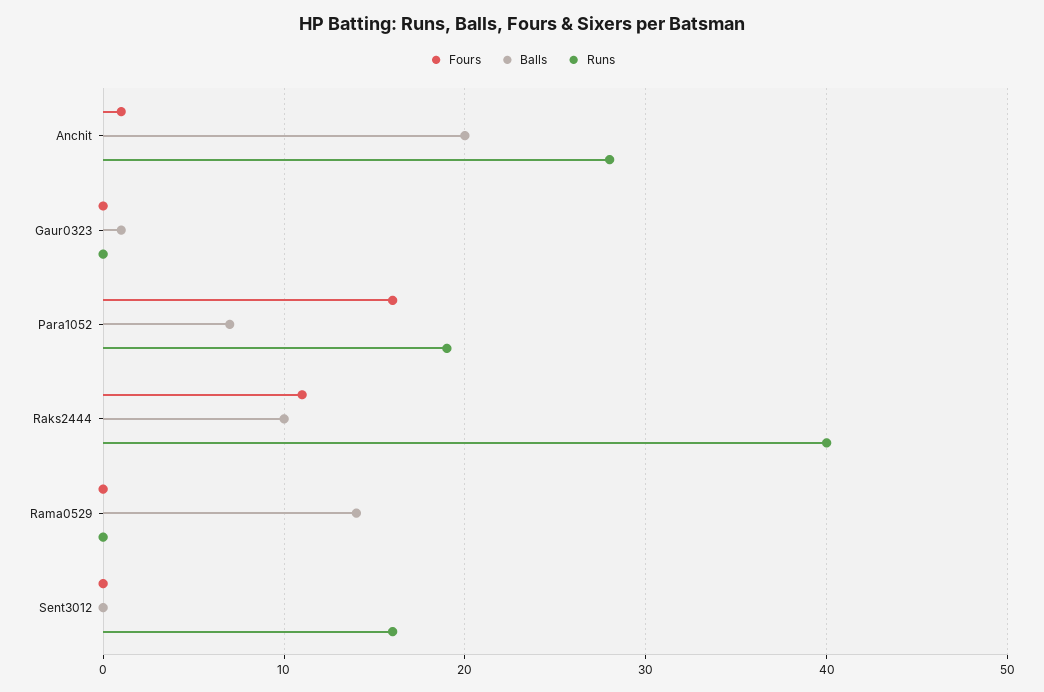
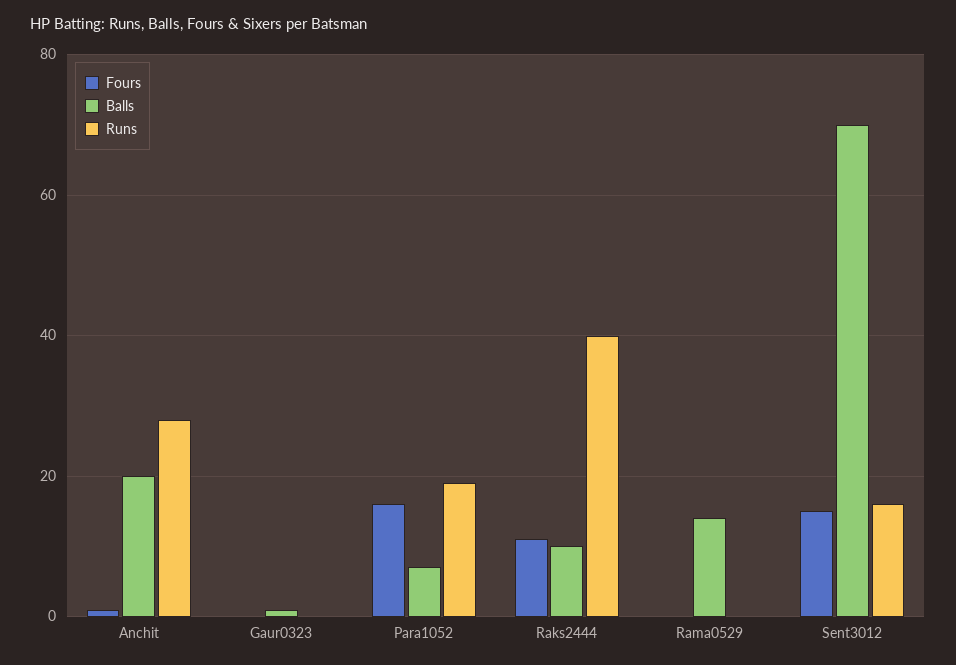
  {
    "Fours": {
      "Anchit": 1,
      "Gaur0323": 0,
      "Para1052": 16,
      "Raks2444": 11,
      "Rama0529": 0,
-     "Sent3012": 0
+     "Sent3012": 15
    },
    "Balls": {
      "Anchit": 20,
      "Gaur0323": 1,
      "Para1052": 7,
      "Raks2444": 10,
      "Rama0529": 14,
-     "Sent3012": 0
+     "Sent3012": 70
    },
    "Runs": {
      "Anchit": 28,
      "Gaur0323": 0,
      "Para1052": 19,
      "Raks2444": 40,
      "Rama0529": 0,
      "Sent3012": 16
    }
  }

